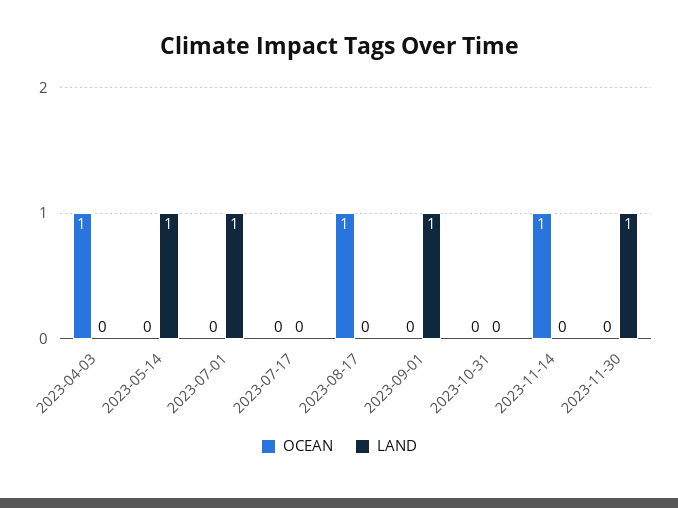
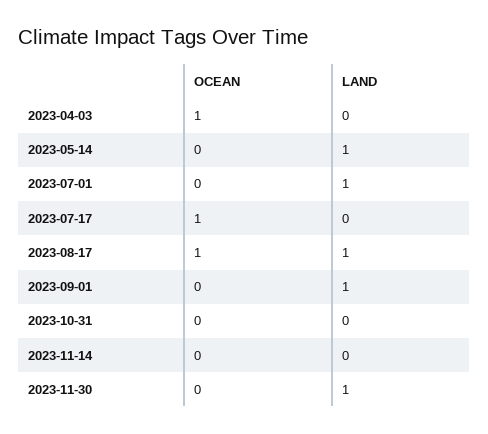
  {
    "OCEAN": {
      "2023-04-03": 1,
      "2023-05-14": 0,
      "2023-07-01": 0,
-     "2023-07-17": 0,
+     "2023-07-17": 1,
      "2023-08-17": 1,
      "2023-09-01": 0,
      "2023-10-31": 0,
-     "2023-11-14": 1,
+     "2023-11-14": 0,
      "2023-11-30": 0
    },
    "LAND": {
      "2023-04-03": 0,
      "2023-05-14": 1,
      "2023-07-01": 1,
      "2023-07-17": 0,
-     "2023-08-17": 0,
+     "2023-08-17": 1,
      "2023-09-01": 1,
      "2023-10-31": 0,
      "2023-11-14": 0,
      "2023-11-30": 1
    }
  }

